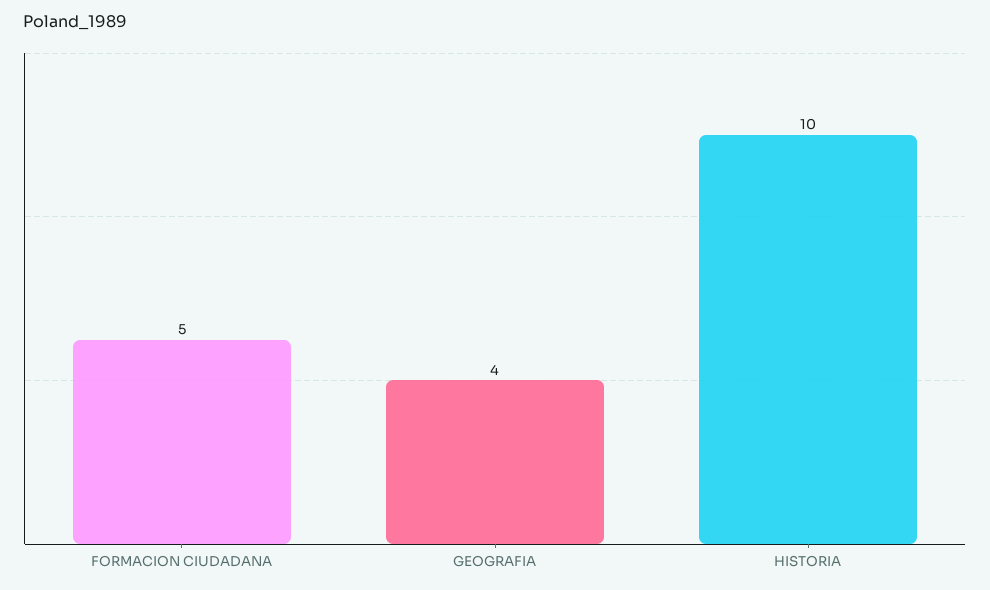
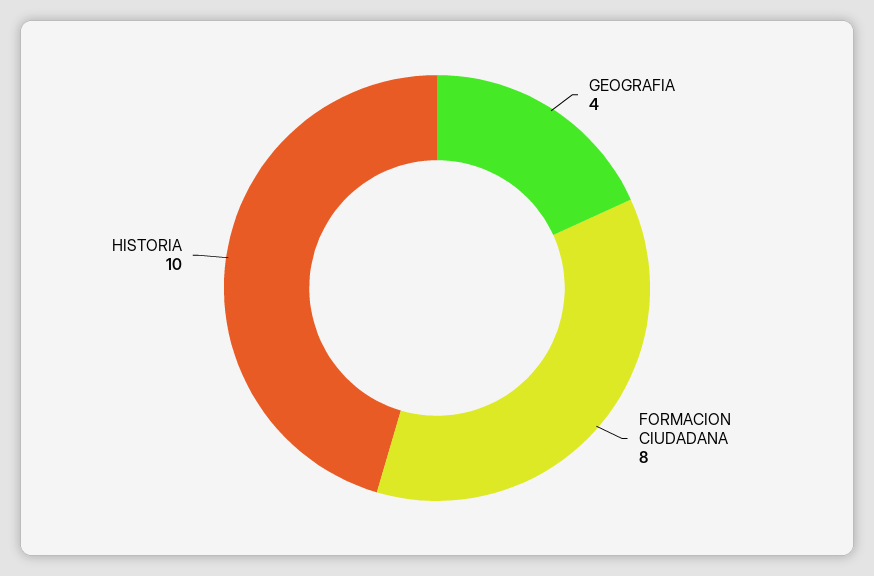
  {
-   "FORMACION CIUDADANA": 5,
+   "FORMACION CIUDADANA": 8,
    "GEOGRAFIA": 4,
    "HISTORIA": 10
  }

